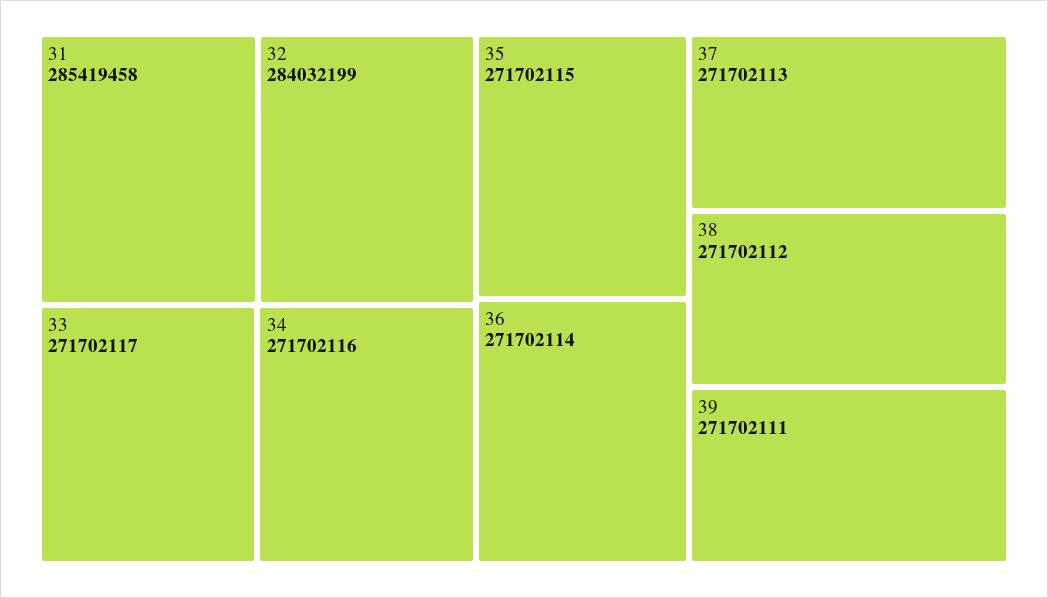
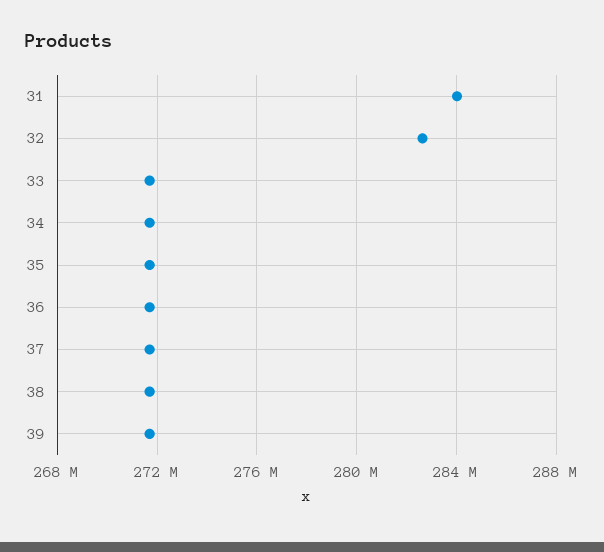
  {
-   "31": 285419458,
+   "31": 284000000,
-   "32": 284032199,
+   "32": 282500000,
    "33": 271702117,
    "34": 271702116,
    "35": 271702115,
    "36": 271702114,
    "37": 271702113,
    "38": 271702112,
    "39": 271702111
  }

